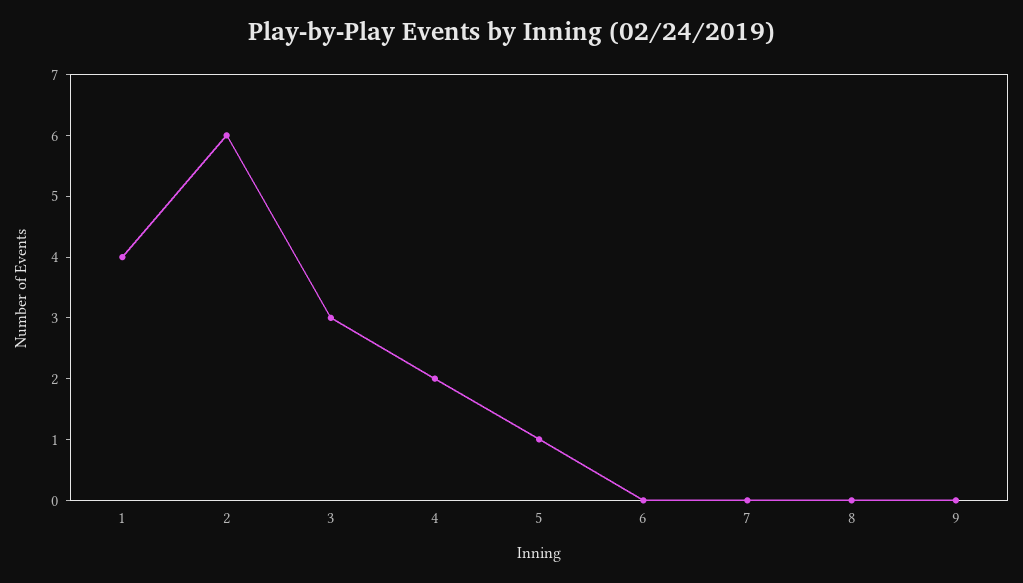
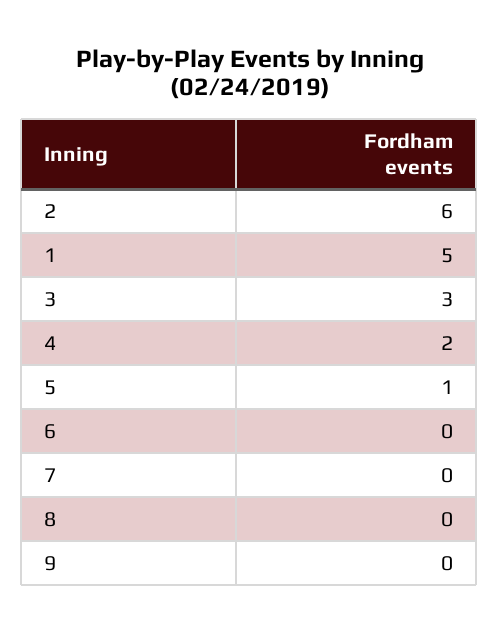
  {
-   "1": 4,
+   "1": 5,
    "2": 6,
    "3": 3,
    "4": 2,
    "5": 1,
    "6": 0,
    "7": 0,
    "8": 0,
    "9": 0
  }

